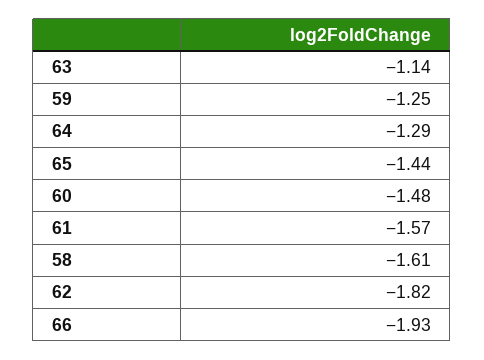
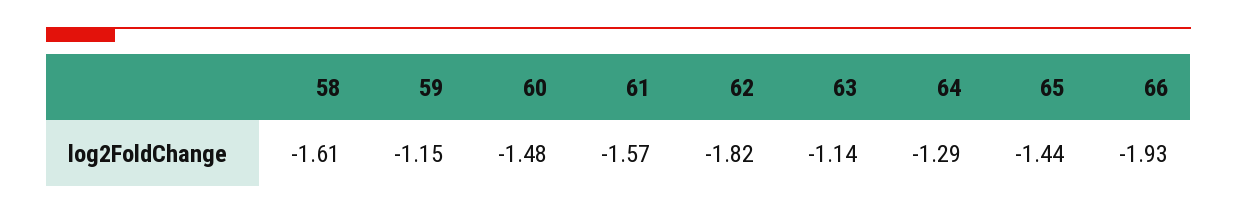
  {
    "63": -1.14,
-   "59": -1.25,
+   "59": -1.15,
    "64": -1.29,
    "65": -1.44,
    "60": -1.48,
    "61": -1.57,
    "58": -1.61,
    "62": -1.82,
    "66": -1.93
  }

